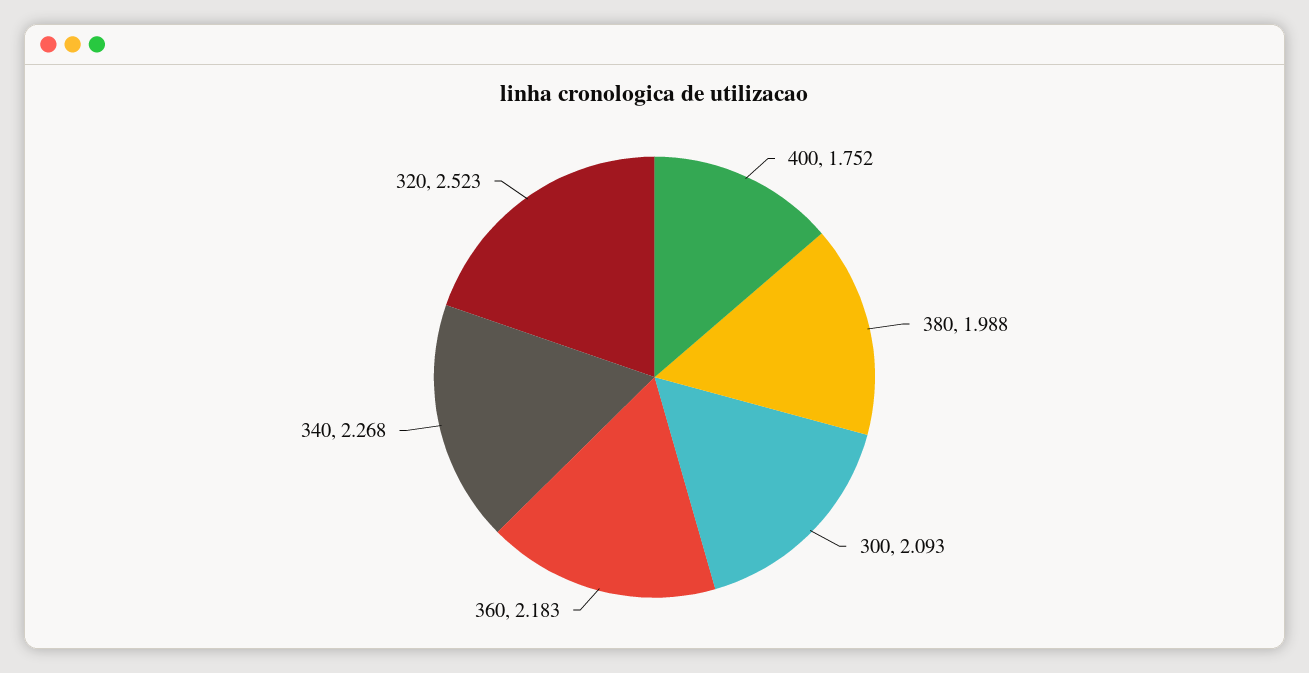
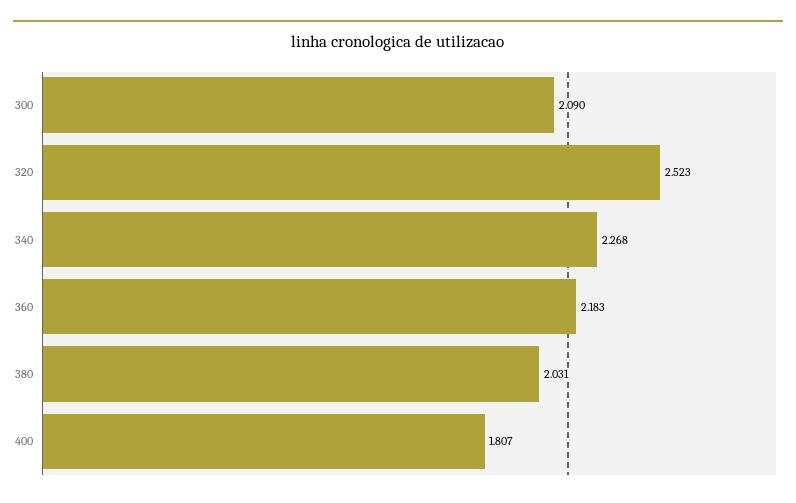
  {
-   "400": 1.752,
+   "400": 1.807,
-   "380": 1.988,
+   "380": 2.031,
-   "300": 2.093,
+   "300": 2.09,
    "360": 2.183,
    "340": 2.268,
    "320": 2.523
  }

